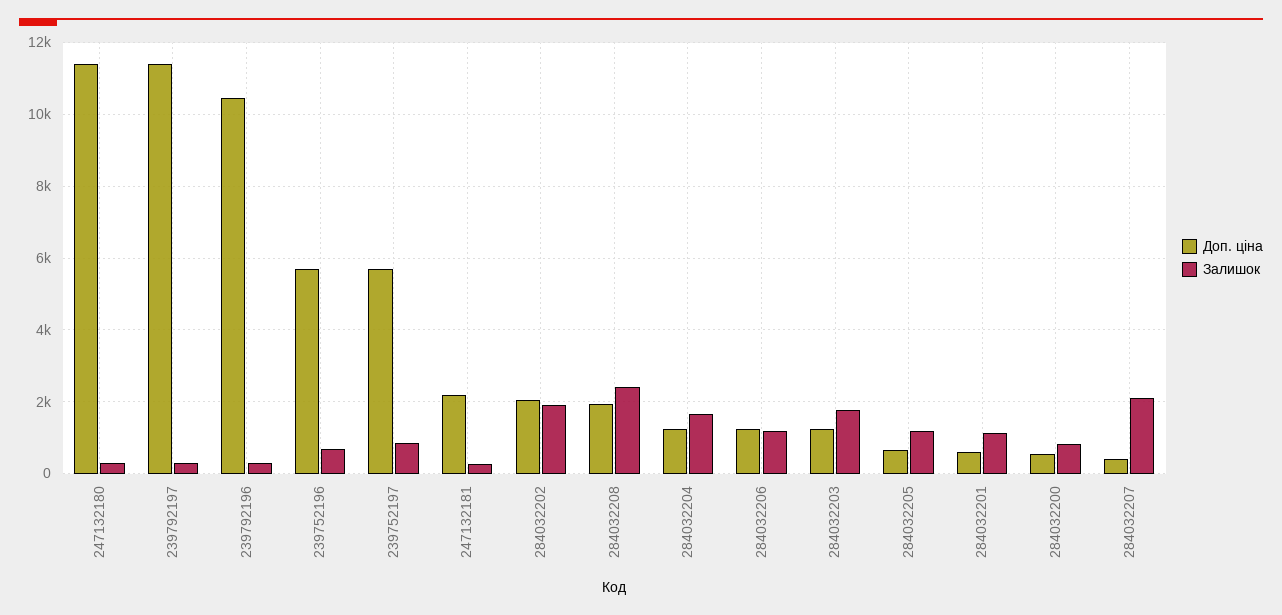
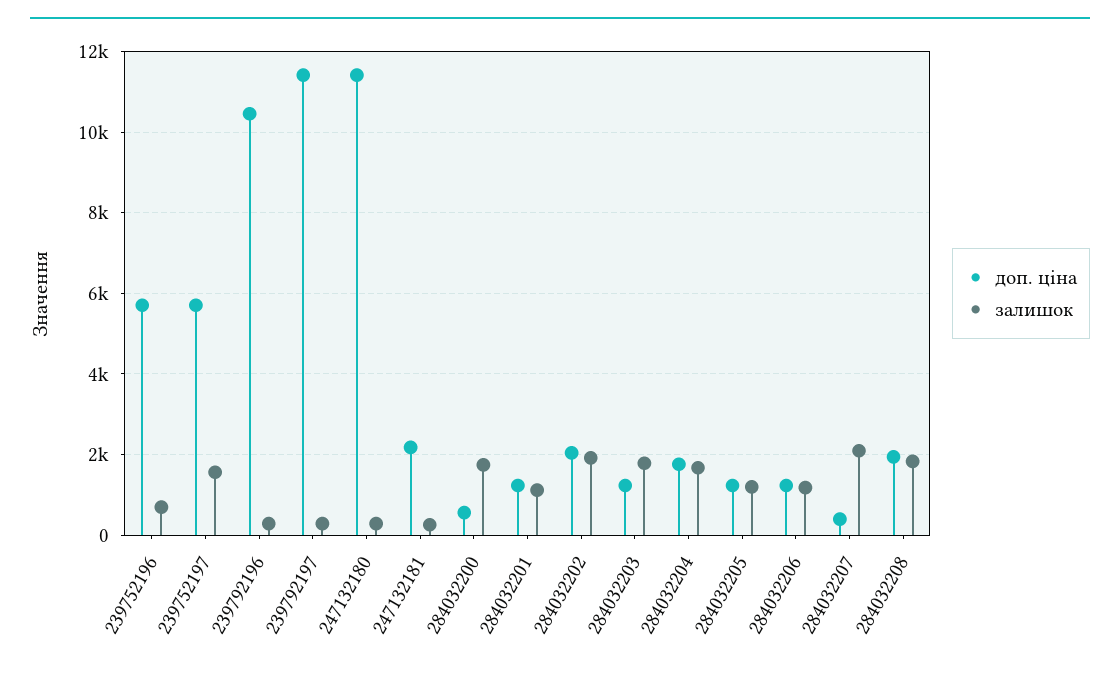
  {
    "Доп. ціна": {
      "247132180": 11400,
      "239792197": 11400,
      "239792196": 10400,
      "239752196": 5800,
      "239752197": 5800,
      "247132181": 2200,
      "284032202": 2000,
      "284032208": 2000,
-     "284032204": 1200,
+     "284032204": 1800,
      "284032206": 1200,
      "284032203": 1200,
-     "284032205": 600,
+     "284032205": 1200,
-     "284032201": 600,
+     "284032201": 1200,
      "284032200": 600,
      "284032207": 400
    },
    "Залишок": {
      "247132180": 200,
      "239792197": 200,
      "239792196": 200,
      "239752196": 600,
-     "239752197": 800,
+     "239752197": 1600,
      "247132181": 200,
      "284032202": 2000,
-     "284032208": 2400,
+     "284032208": 1800,
      "284032204": 1600,
      "284032206": 1200,
      "284032203": 1800,
      "284032205": 1200,
      "284032201": 1200,
-     "284032200": 800,
+     "284032200": 1800,
      "284032207": 2000
    }
  }

